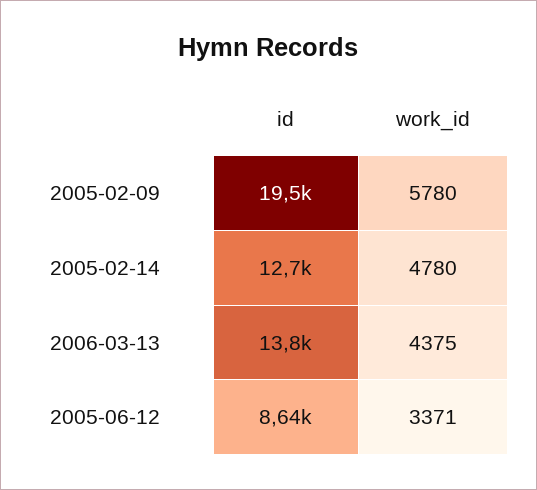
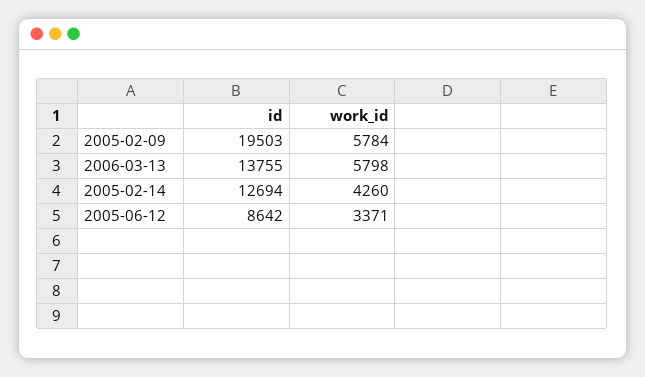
  {
    "id": {
      "2005-02-09": 19503,
      "2005-02-14": 12694,
      "2006-03-13": 13755,
      "2005-06-12": 8642
    },
    "work_id": {
-     "2005-02-09": 5780,
+     "2005-02-09": 5784,
-     "2005-02-14": 4780,
+     "2005-02-14": 4260,
-     "2006-03-13": 4375,
+     "2006-03-13": 5798,
      "2005-06-12": 3371
    }
  }

